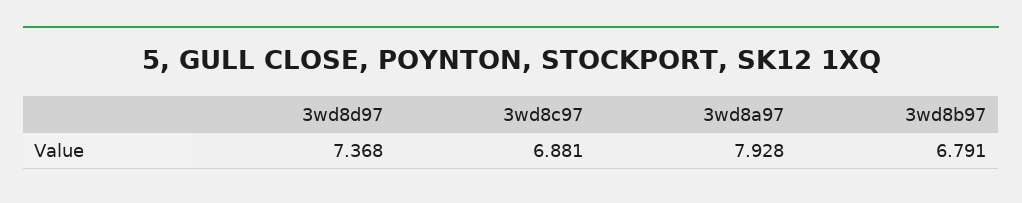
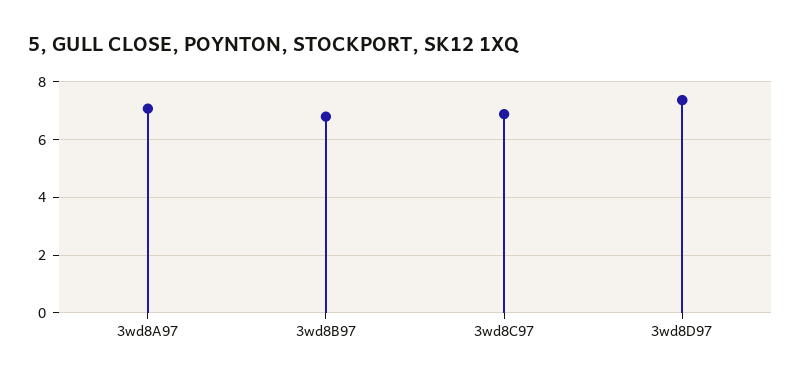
  {
    "3wd8d97": 7.368,
    "3wd8c97": 6.881,
-   "3wd8a97": 7.928,
+   "3wd8a97": 7,
    "3wd8b97": 6.791
  }

